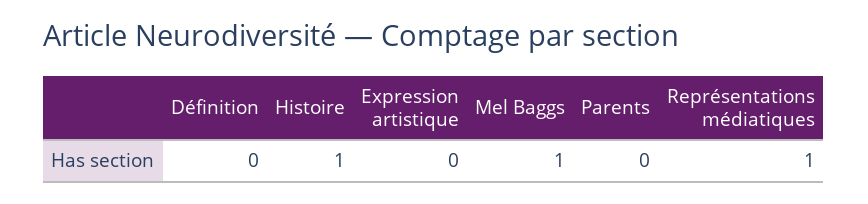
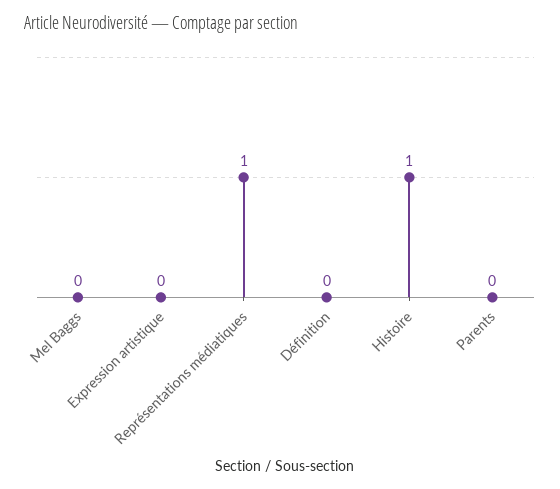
  {
    "Définition": 0,
    "Histoire": 1,
    "Expression artistique": 0,
-   "Mel Baggs": 1,
+   "Mel Baggs": 0,
    "Parents": 0,
    "Représentations médiatiques": 1
  }

